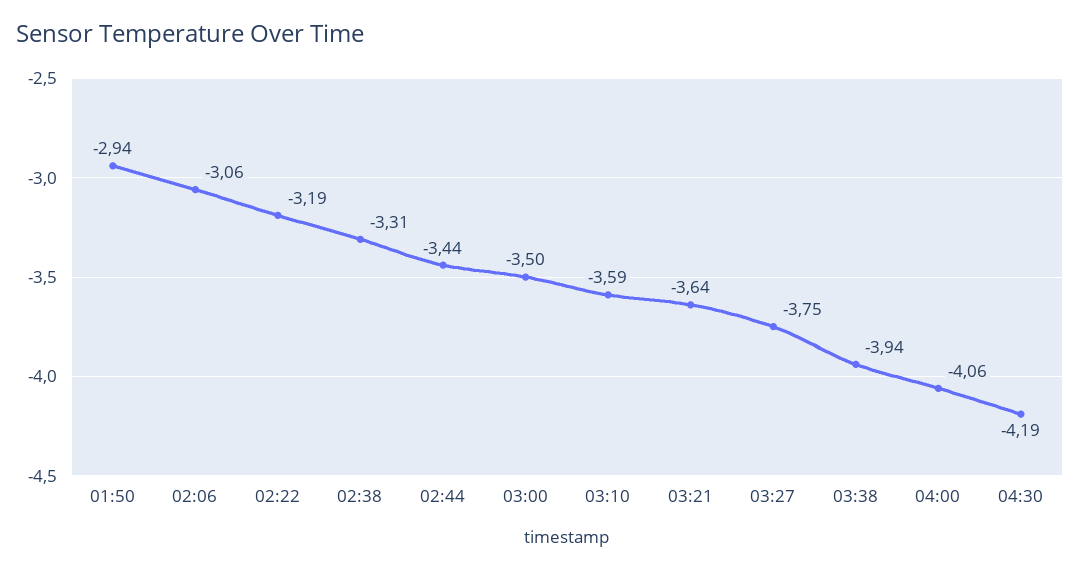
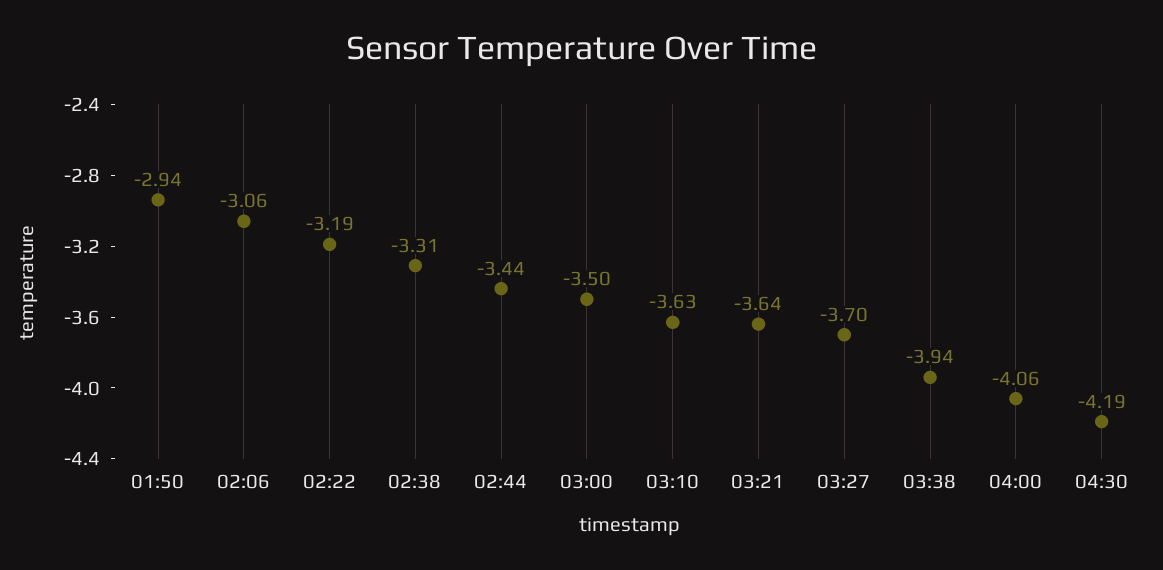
  {
    "01:50": -2.94,
    "02:06": -3.06,
    "02:22": -3.19,
    "02:38": -3.31,
    "02:44": -3.44,
    "03:00": -3.5,
-   "03:10": -3.59,
+   "03:10": -3.63,
    "03:21": -3.64,
-   "03:27": -3.75,
+   "03:27": -3.7,
    "03:38": -3.94,
    "04:00": -4.06,
    "04:30": -4.19
  }

